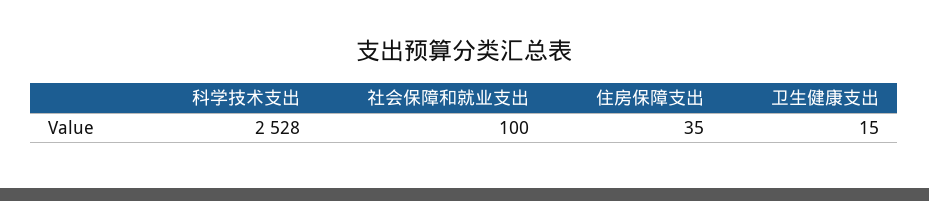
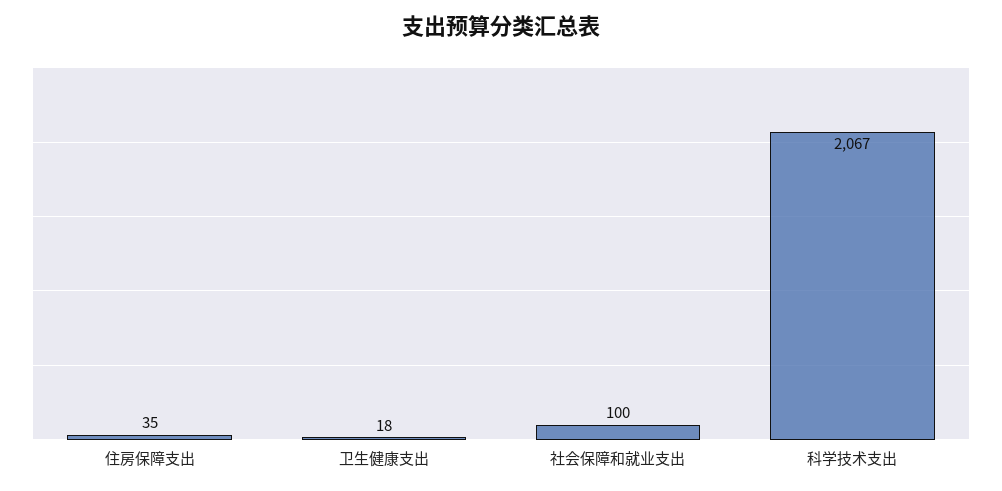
  {
-   "科学技术支出": 2528,
+   "科学技术支出": 2067,
    "社会保障和就业支出": 100,
    "住房保障支出": 35,
-   "卫生健康支出": 15
+   "卫生健康支出": 18
  }

